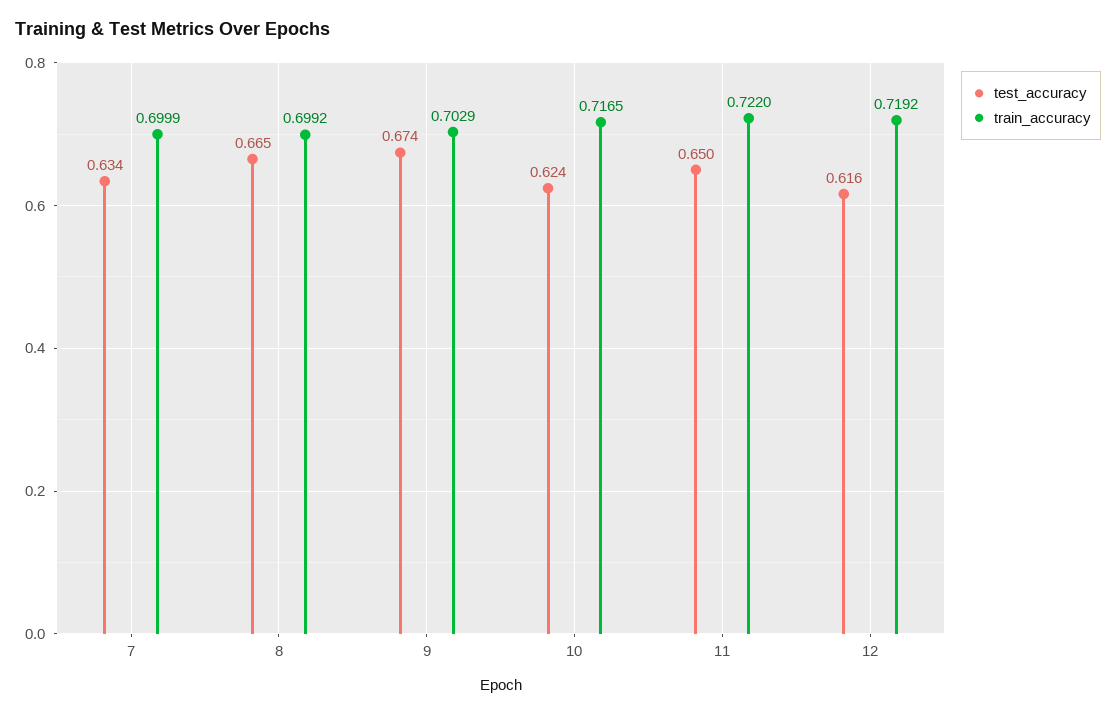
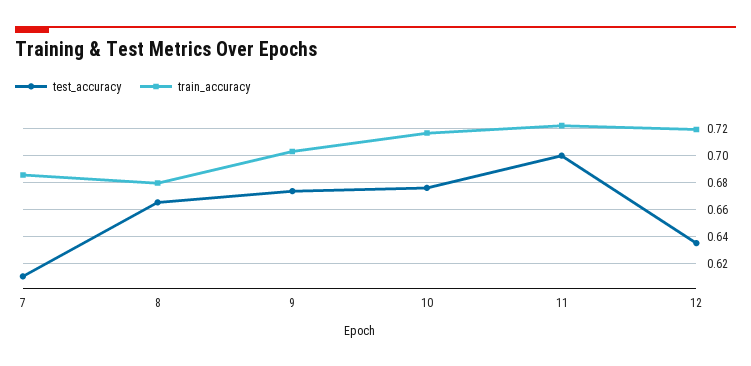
  {
    "test_accuracy": {
-     "7": 0.634,
+     "7": 0.61,
      "8": 0.665,
      "9": 0.674,
-     "10": 0.624,
+     "10": 0.675,
-     "11": 0.65,
+     "11": 0.7,
-     "12": 0.616
+     "12": 0.635
    },
    "train_accuracy": {
-     "7": 0.6999,
+     "7": 0.685,
-     "8": 0.6992,
+     "8": 0.68,
      "9": 0.7029,
      "10": 0.7165,
      "11": 0.722,
      "12": 0.7192
    }
  }

